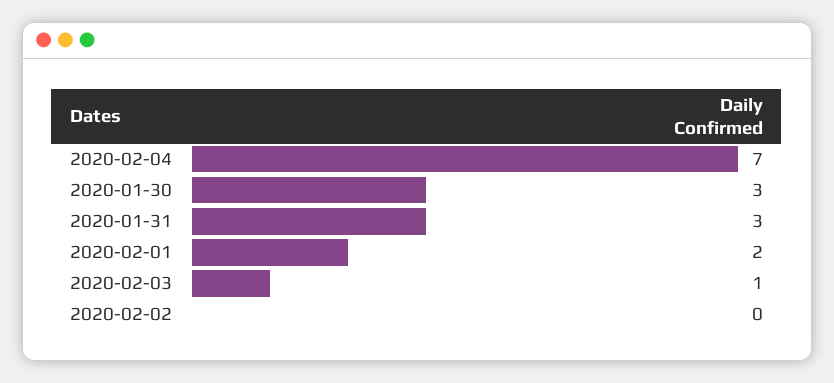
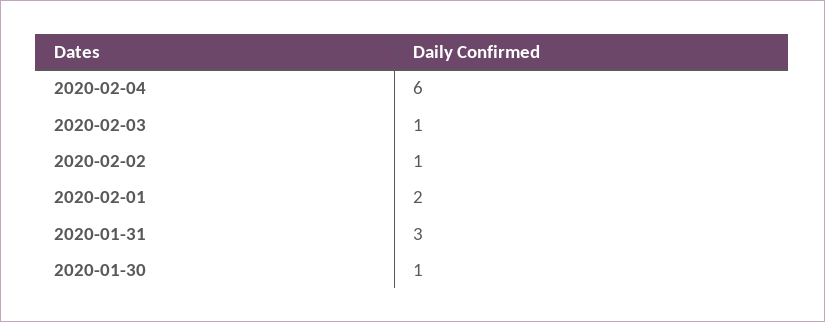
  {
-   "2020-02-04": 7,
+   "2020-02-04": 6,
-   "2020-01-30": 3,
+   "2020-01-30": 1,
    "2020-01-31": 3,
    "2020-02-01": 2,
    "2020-02-03": 1,
-   "2020-02-02": 0
+   "2020-02-02": 1
  }

